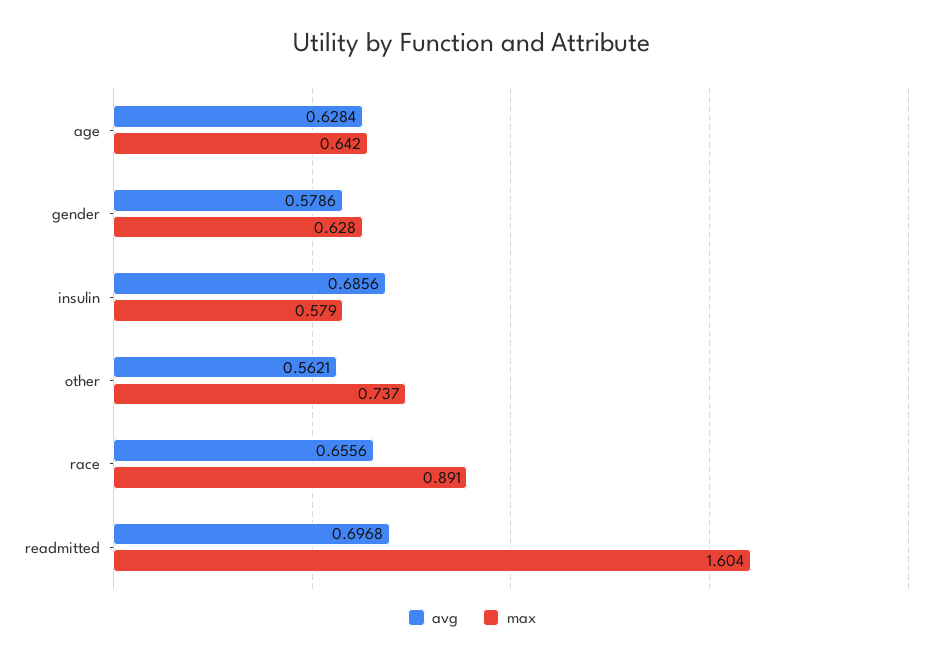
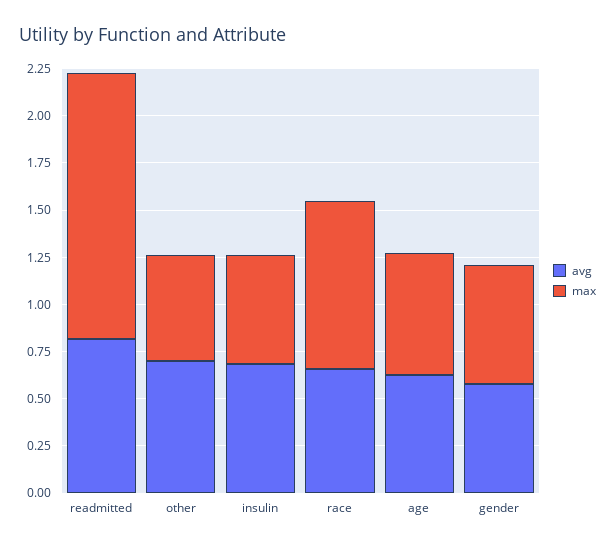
  {
    "avg": {
      "age": 0.6284,
      "gender": 0.5786,
      "insulin": 0.6856,
-     "other": 0.5621,
+     "other": 0.7,
      "race": 0.6556,
-     "readmitted": 0.6968
+     "readmitted": 0.8
    },
    "max": {
      "age": 0.642,
      "gender": 0.628,
      "insulin": 0.579,
-     "other": 0.737,
+     "other": 0.55,
      "race": 0.891,
-     "readmitted": 1.604
+     "readmitted": 1.4
    }
  }

